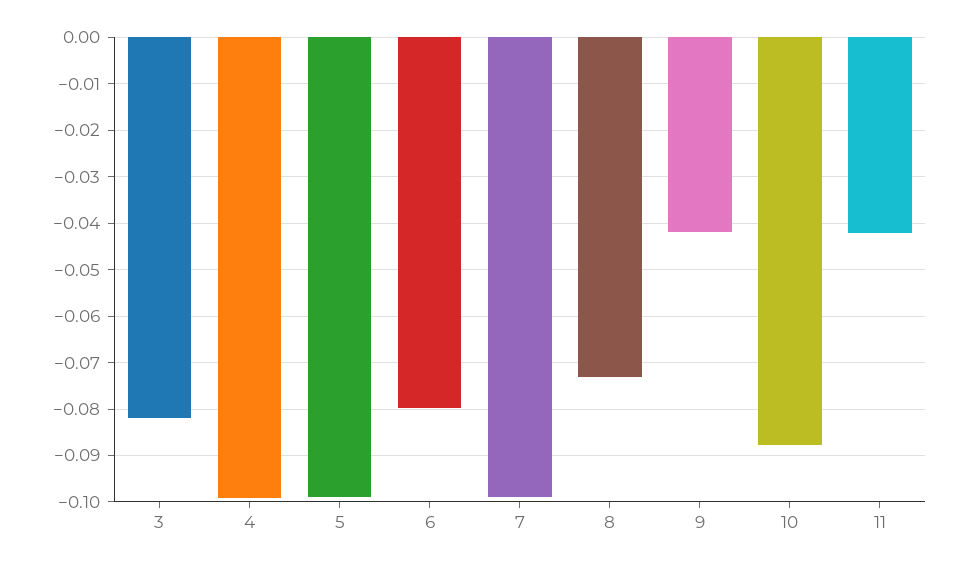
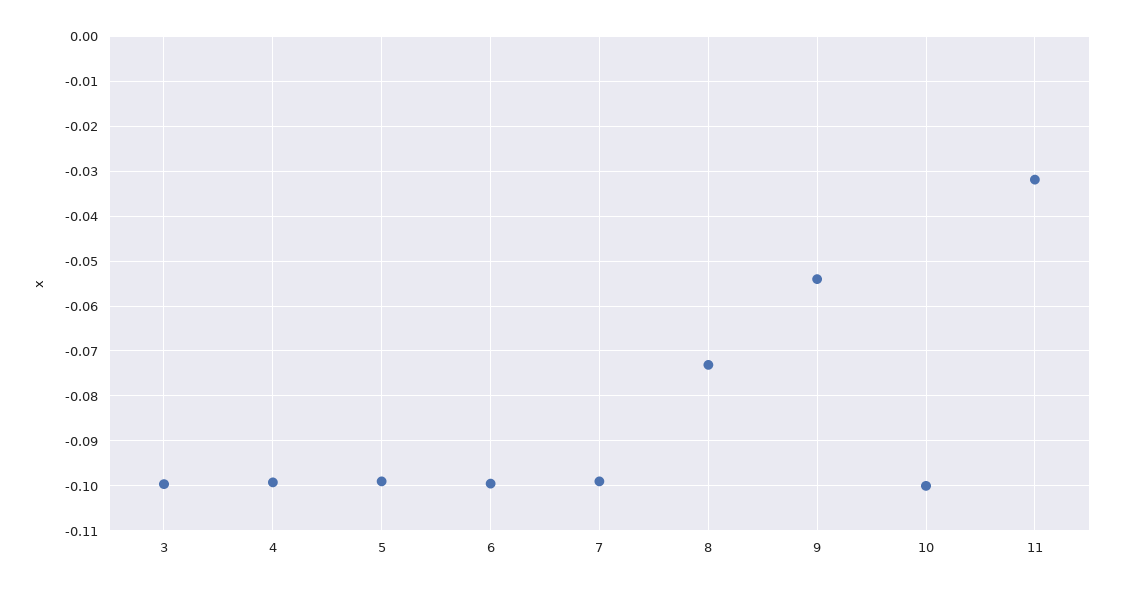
  {
-   "3": -0.082,
+   "3": -0.1,
    "4": -0.1,
    "5": -0.1,
-   "6": -0.08,
+   "6": -0.1,
    "7": -0.1,
    "8": -0.074,
-   "9": -0.042,
+   "9": -0.054,
-   "10": -0.088,
+   "10": -0.1,
-   "11": -0.042
+   "11": -0.032
  }

